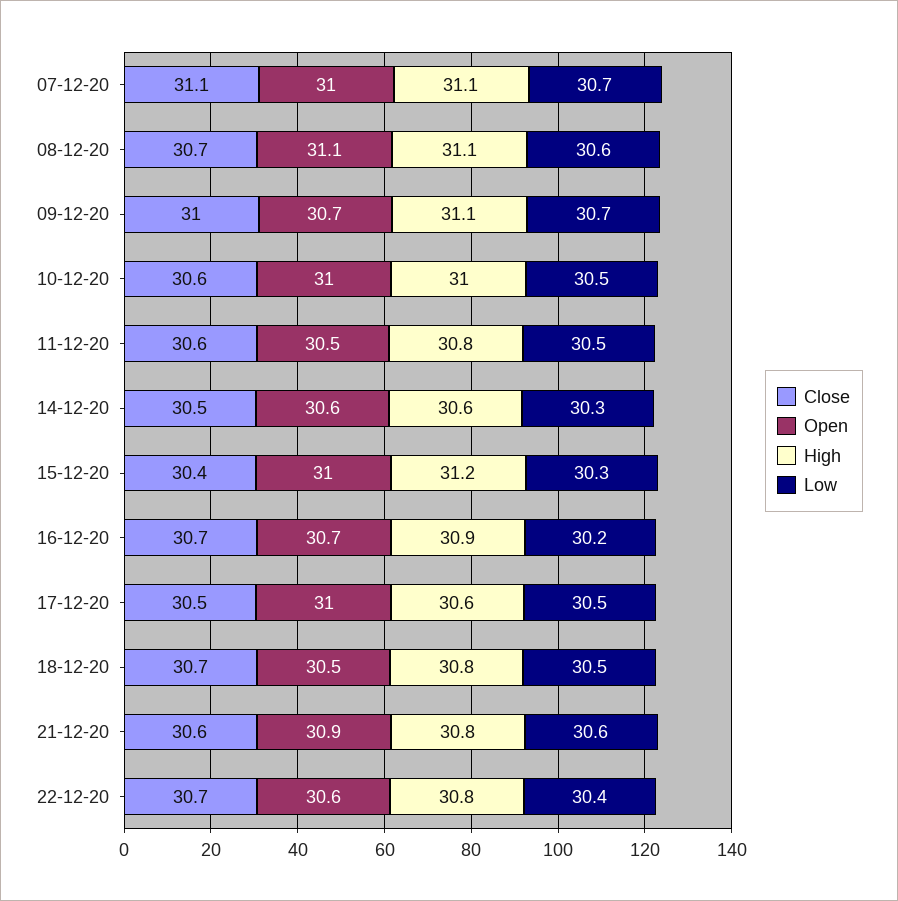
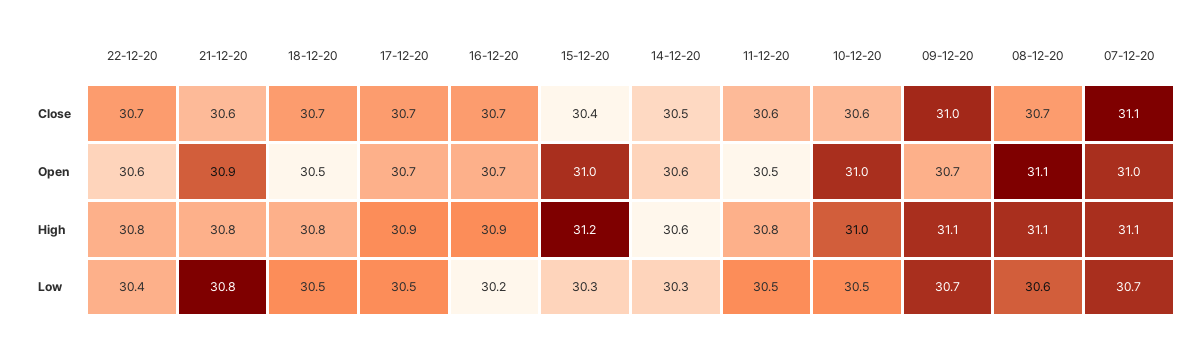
  {
    "Close": {
      "07-12-20": 31.1,
      "08-12-20": 30.7,
      "09-12-20": 31,
      "10-12-20": 30.6,
      "11-12-20": 30.6,
      "14-12-20": 30.5,
      "15-12-20": 30.4,
      "16-12-20": 30.7,
-     "17-12-20": 30.5,
+     "17-12-20": 30.7,
      "18-12-20": 30.7,
      "21-12-20": 30.6,
      "22-12-20": 30.7
    },
    "Open": {
      "07-12-20": 31,
      "08-12-20": 31.1,
      "09-12-20": 30.7,
      "10-12-20": 31,
      "11-12-20": 30.5,
      "14-12-20": 30.6,
      "15-12-20": 31,
      "16-12-20": 30.7,
-     "17-12-20": 31,
+     "17-12-20": 30.7,
      "18-12-20": 30.5,
      "21-12-20": 30.9,
      "22-12-20": 30.6
    },
    "High": {
      "07-12-20": 31.1,
      "08-12-20": 31.1,
      "09-12-20": 31.1,
      "10-12-20": 31,
      "11-12-20": 30.8,
      "14-12-20": 30.6,
      "15-12-20": 31.2,
      "16-12-20": 30.9,
-     "17-12-20": 30.6,
+     "17-12-20": 30.9,
      "18-12-20": 30.8,
      "21-12-20": 30.8,
      "22-12-20": 30.8
    },
    "Low": {
      "07-12-20": 30.7,
      "08-12-20": 30.6,
      "09-12-20": 30.7,
      "10-12-20": 30.5,
      "11-12-20": 30.5,
      "14-12-20": 30.3,
      "15-12-20": 30.3,
      "16-12-20": 30.2,
      "17-12-20": 30.5,
      "18-12-20": 30.5,
-     "21-12-20": 30.6,
+     "21-12-20": 30.8,
      "22-12-20": 30.4
    }
  }

